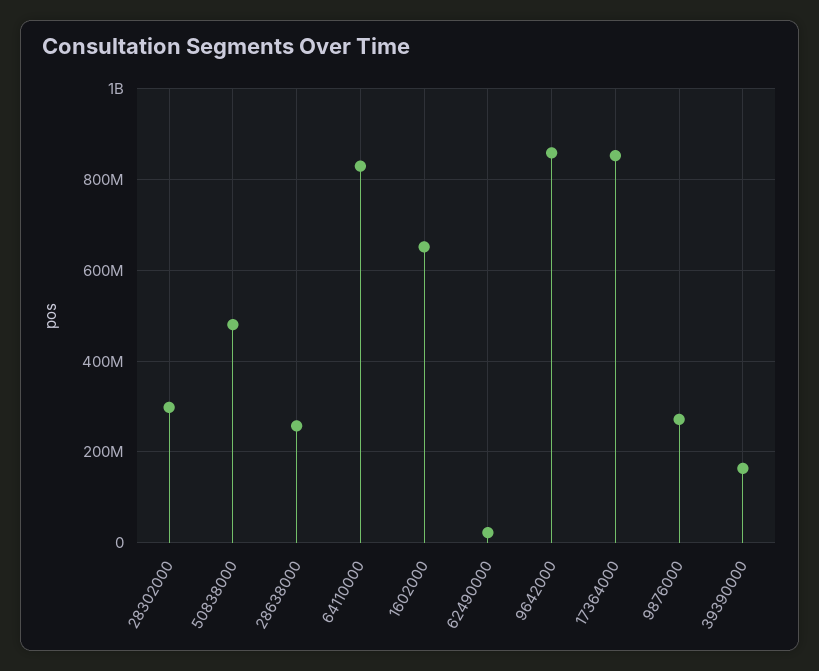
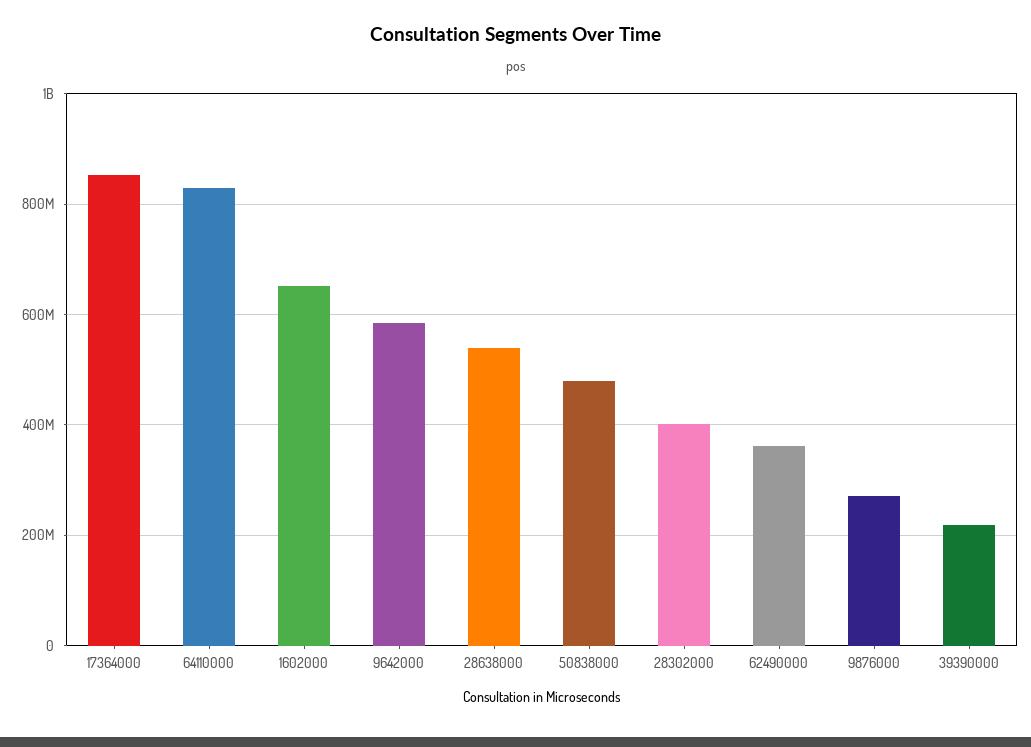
  {
-   "28302000": 300000000,
+   "28302000": 400000000,
    "50838000": 480000000,
-   "28638000": 260000000,
+   "28638000": 540000000,
    "64110000": 820000000,
    "1602000": 660000000,
-   "62490000": 20000000,
+   "62490000": 360000000,
-   "9642000": 860000000,
+   "9642000": 580000000,
    "17364000": 860000000,
    "9876000": 280000000,
-   "39390000": 160000000
+   "39390000": 220000000
  }

